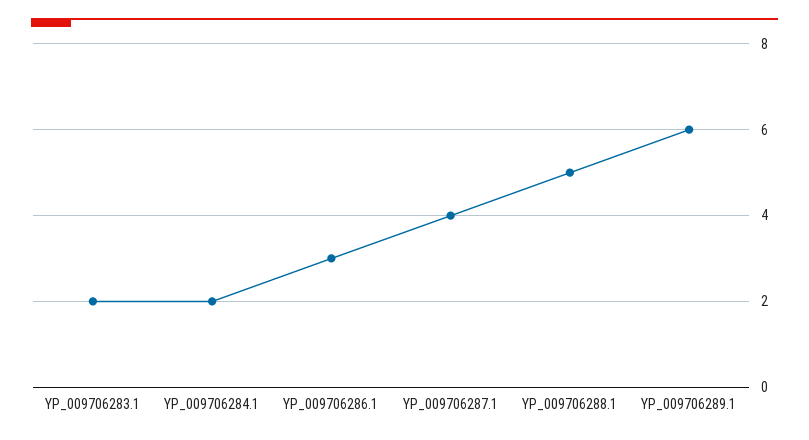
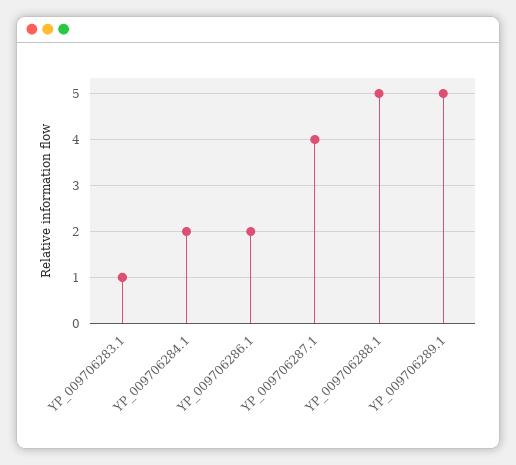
  {
-   "YP_009706283.1": 2,
+   "YP_009706283.1": 1,
    "YP_009706284.1": 2,
-   "YP_009706286.1": 3,
+   "YP_009706286.1": 2,
    "YP_009706287.1": 4,
    "YP_009706288.1": 5,
-   "YP_009706289.1": 6
+   "YP_009706289.1": 5
  }

